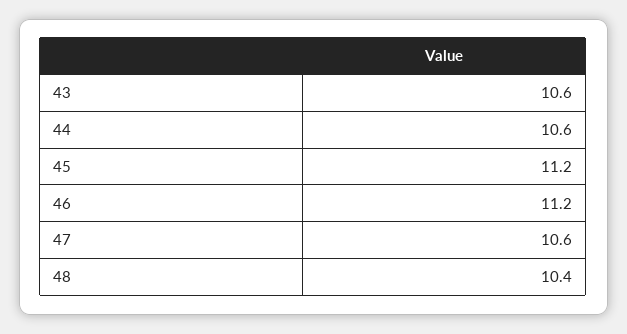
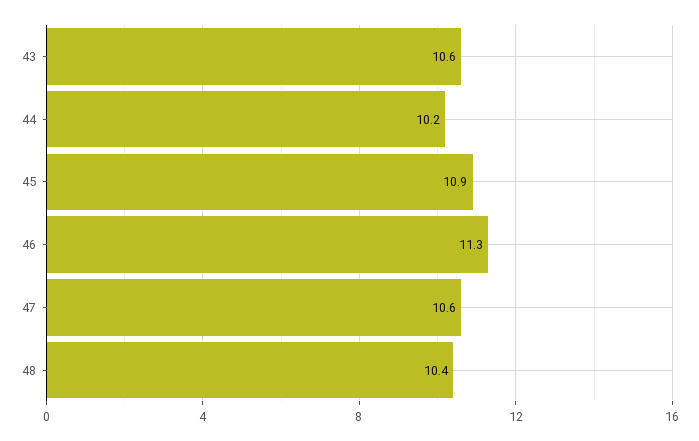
  {
    "43": 10.6,
-   "44": 10.6,
+   "44": 10.2,
-   "45": 11.2,
+   "45": 10.9,
-   "46": 11.2,
+   "46": 11.3,
    "47": 10.6,
    "48": 10.4
  }

